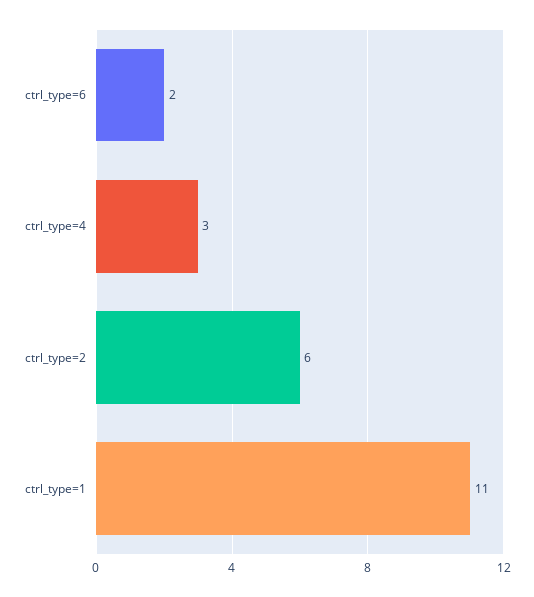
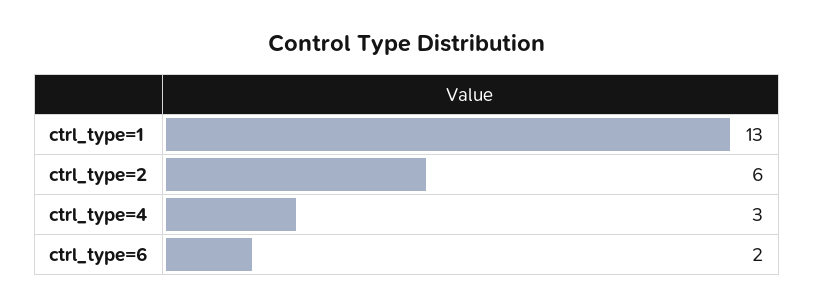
  {
    "ctrl_type=6": 2,
    "ctrl_type=4": 3,
    "ctrl_type=2": 6,
-   "ctrl_type=1": 11
+   "ctrl_type=1": 13
  }

